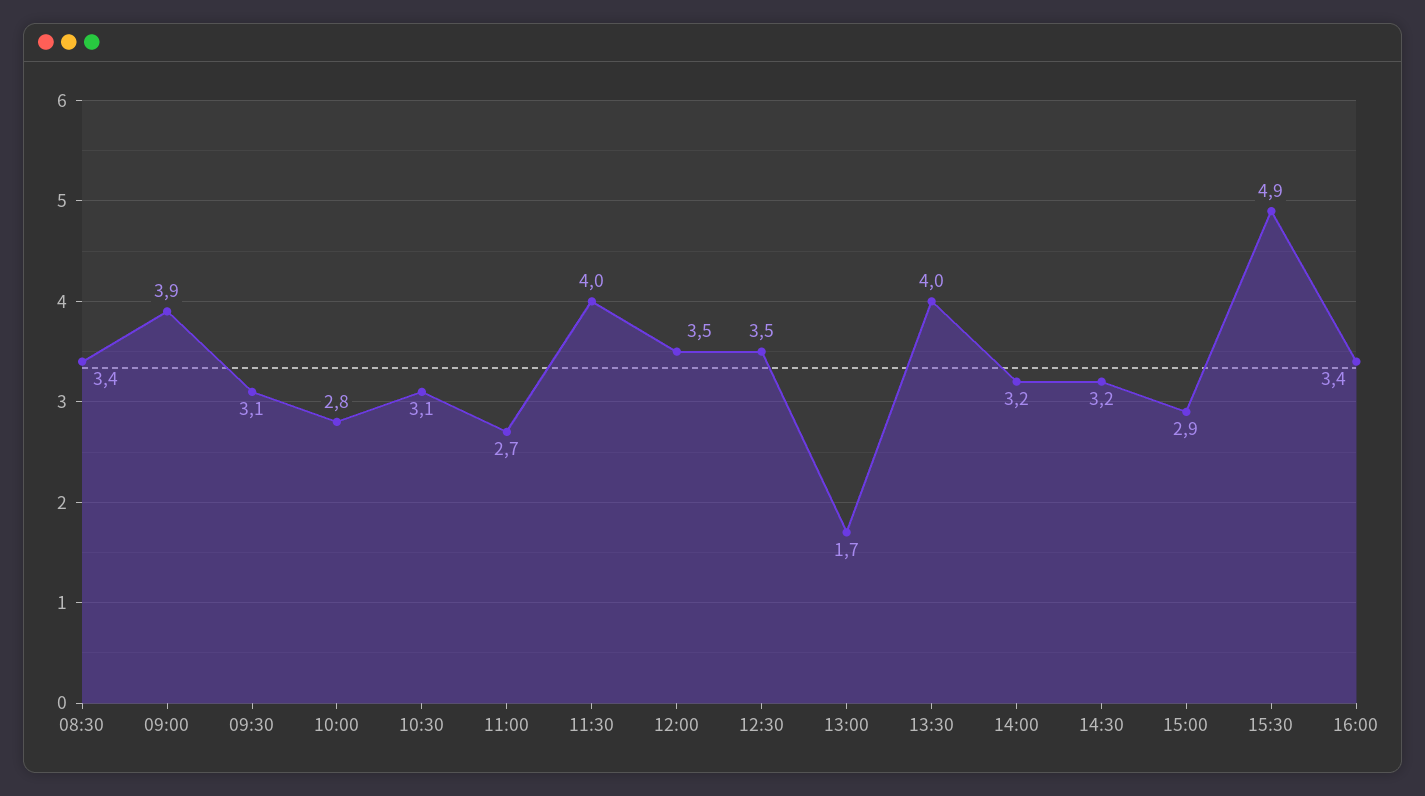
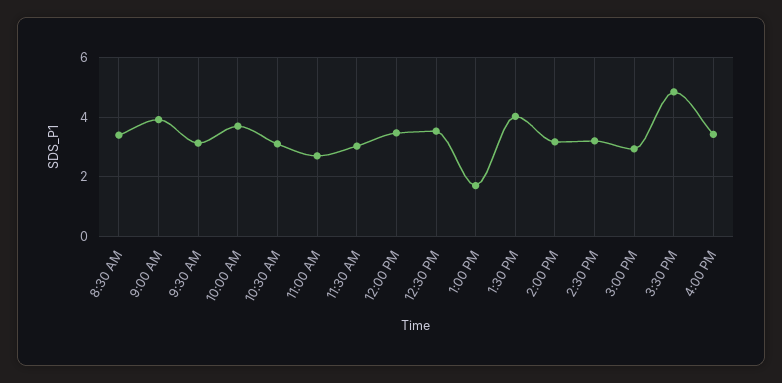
  {
    "08:30": 3.4,
    "09:00": 3.9,
    "09:30": 3.1,
-   "10:00": 2.8,
+   "10:00": 3.75,
    "10:30": 3.1,
    "11:00": 2.7,
-   "11:30": 4,
+   "11:30": 3,
    "12:00": 3.5,
    "12:30": 3.5,
    "13:00": 1.7,
    "13:30": 4,
    "14:00": 3.2,
    "14:30": 3.2,
    "15:00": 2.9,
    "15:30": 4.9,
    "16:00": 3.4
  }

